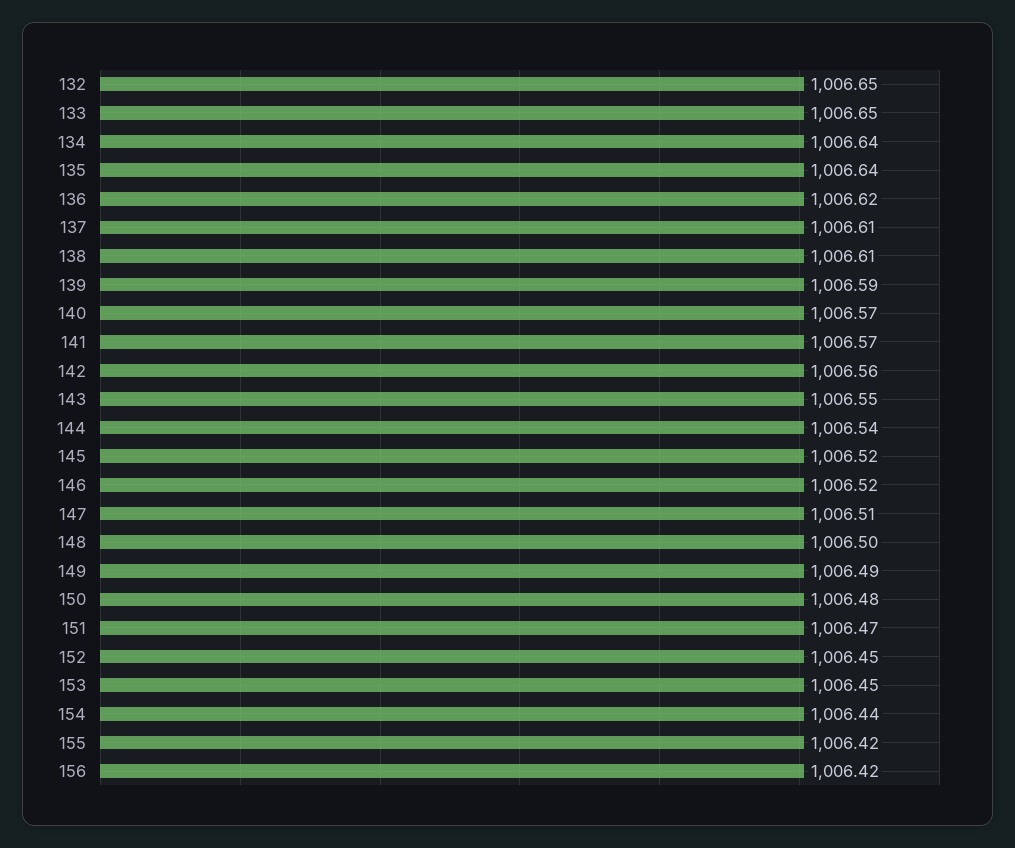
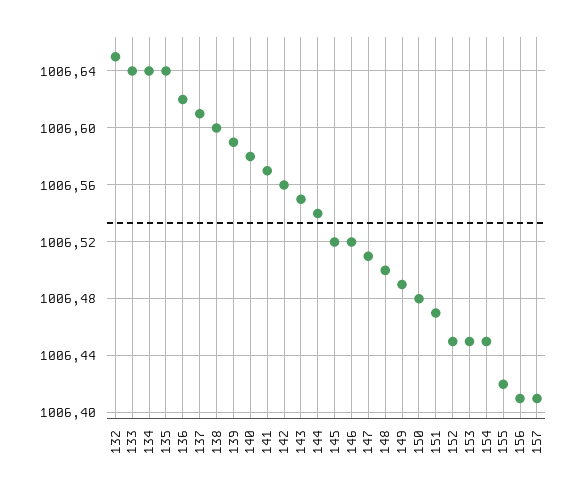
  {
    "132": 1006.65,
-   "133": 1006.65,
+   "133": 1006.64,
    "134": 1006.64,
    "135": 1006.64,
    "136": 1006.62,
    "137": 1006.61,
-   "138": 1006.61,
+   "138": 1006.6,
    "139": 1006.59,
-   "140": 1006.57,
+   "140": 1006.58,
    "141": 1006.57,
    "142": 1006.56,
    "143": 1006.55,
    "144": 1006.54,
    "145": 1006.52,
    "146": 1006.52,
    "147": 1006.51,
    "148": 1006.5,
    "149": 1006.49,
    "150": 1006.48,
    "151": 1006.47,
    "152": 1006.45,
    "153": 1006.45,
-   "154": 1006.44,
+   "154": 1006.45,
    "155": 1006.42,
-   "156": 1006.42
+   "156": 1006.41,
+   "157": 1006.41
  }

